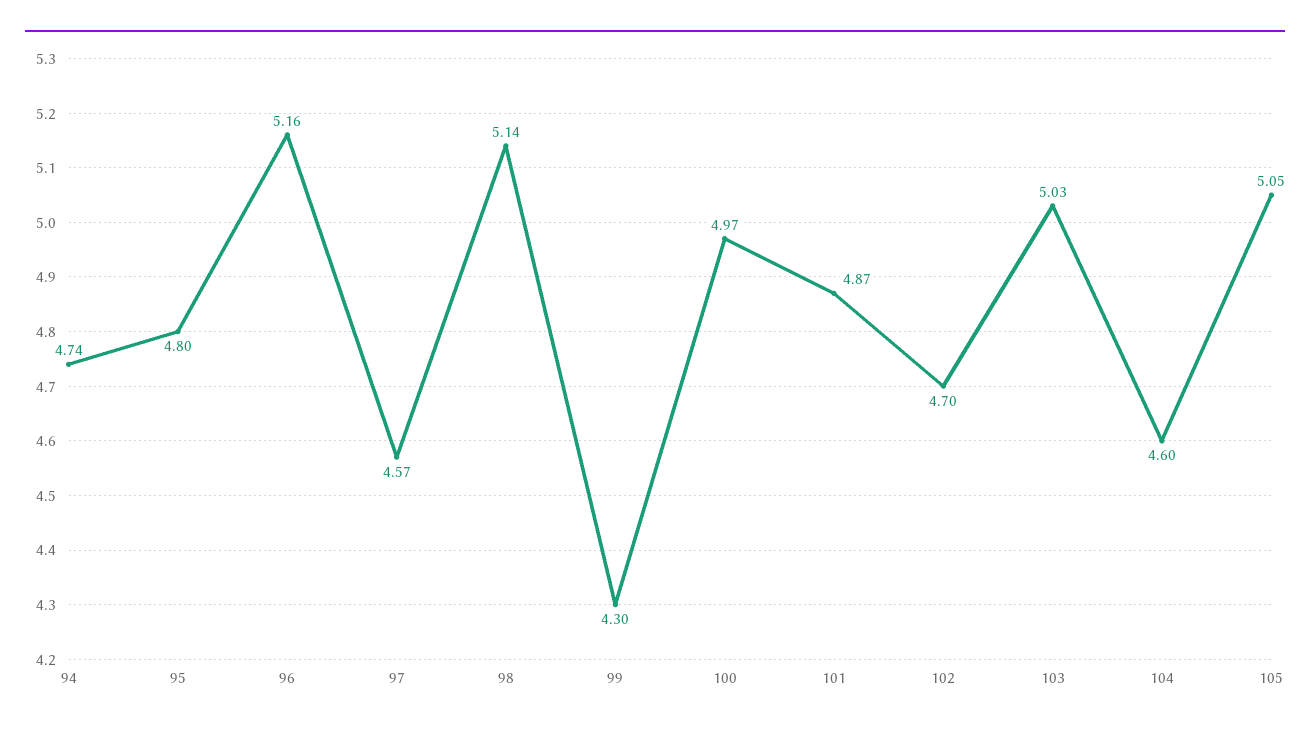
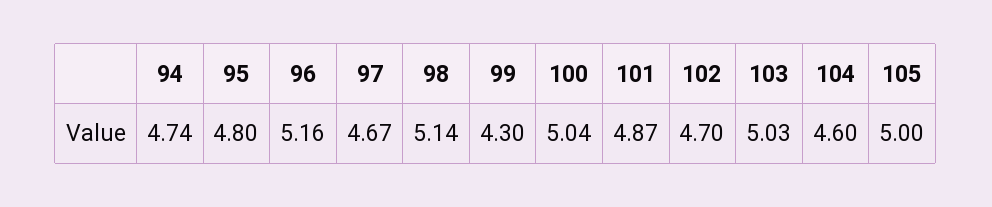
  {
    "94": 4.74,
    "95": 4.8,
    "96": 5.16,
-   "97": 4.57,
+   "97": 4.67,
    "98": 5.14,
    "99": 4.3,
-   "100": 4.97,
+   "100": 5.04,
    "101": 4.87,
    "102": 4.7,
    "103": 5.03,
    "104": 4.6,
-   "105": 5.05
+   "105": 5
  }

